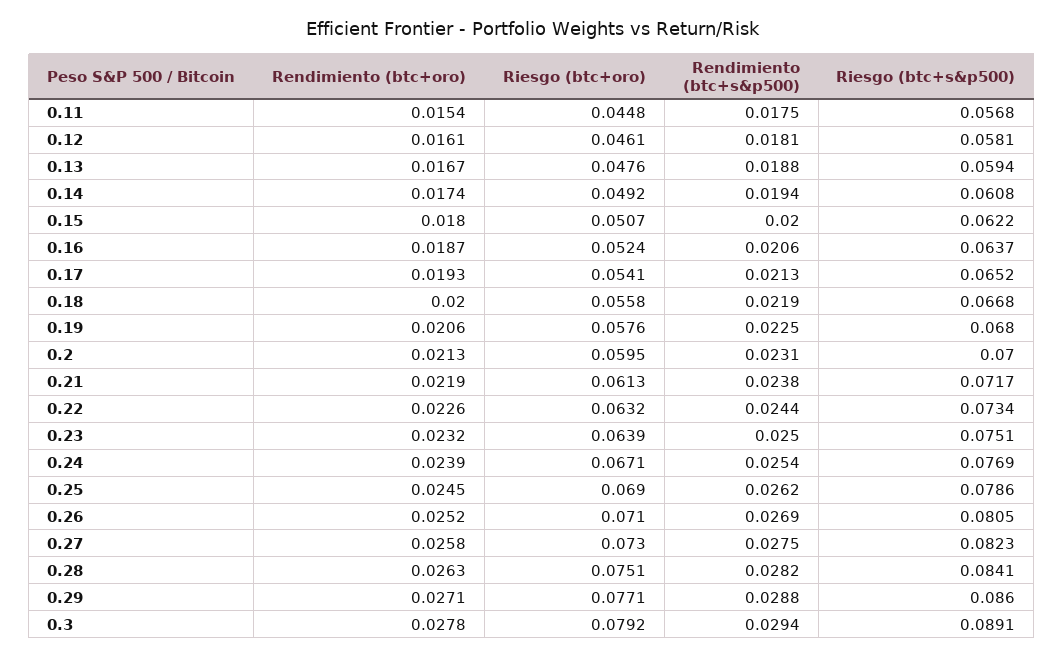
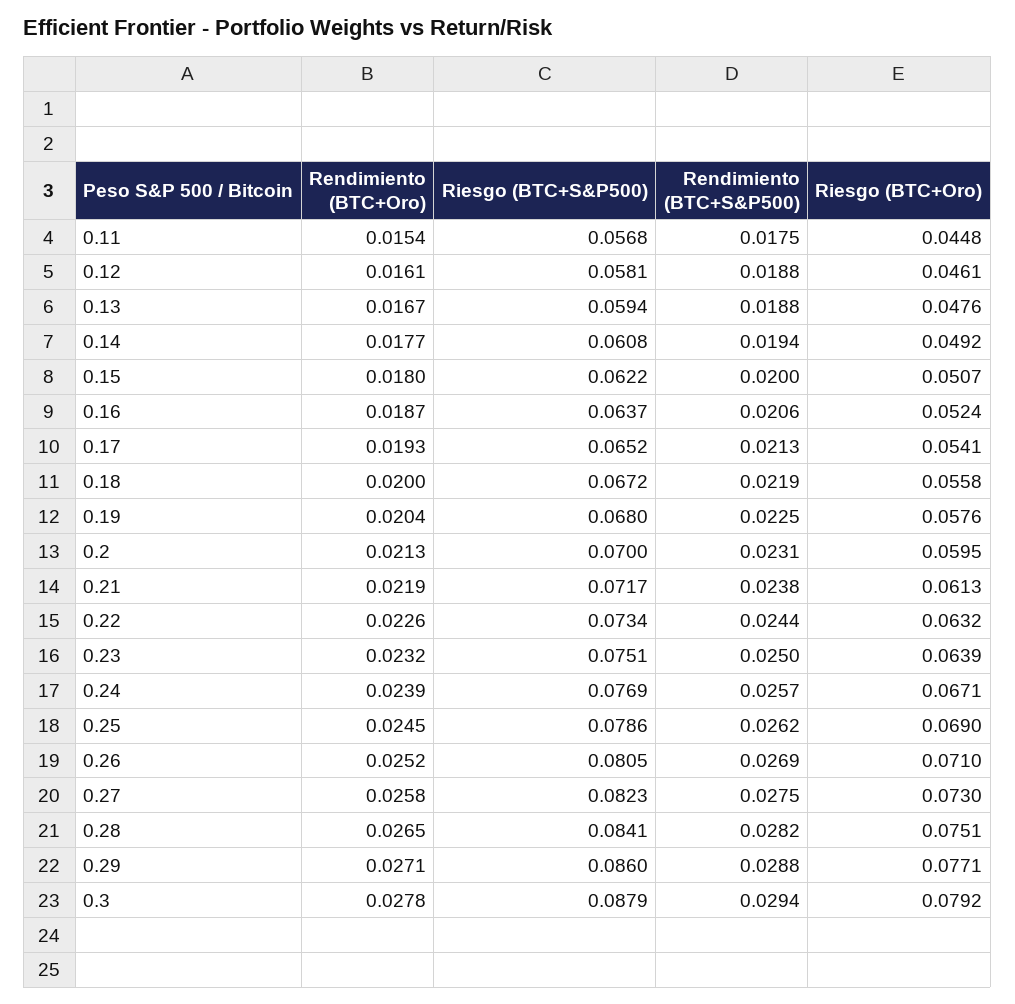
  {
    "Rendimiento (btc+oro)": {
      "0.11": 0.0154,
      "0.12": 0.0161,
      "0.13": 0.0167,
-     "0.14": 0.0174,
+     "0.14": 0.0177,
      "0.15": 0.018,
      "0.16": 0.0187,
      "0.17": 0.0193,
      "0.18": 0.02,
-     "0.19": 0.0206,
+     "0.19": 0.0204,
      "0.2": 0.0213,
      "0.21": 0.0219,
      "0.22": 0.0226,
      "0.23": 0.0232,
      "0.24": 0.0239,
      "0.25": 0.0245,
      "0.26": 0.0252,
      "0.27": 0.0258,
-     "0.28": 0.0263,
+     "0.28": 0.0265,
      "0.29": 0.0271,
      "0.3": 0.0278
    },
    "Riesgo (btc+oro)": {
      "0.11": 0.0448,
      "0.12": 0.0461,
      "0.13": 0.0476,
      "0.14": 0.0492,
      "0.15": 0.0507,
      "0.16": 0.0524,
      "0.17": 0.0541,
      "0.18": 0.0558,
      "0.19": 0.0576,
      "0.2": 0.0595,
      "0.21": 0.0613,
      "0.22": 0.0632,
      "0.23": 0.0639,
      "0.24": 0.0671,
      "0.25": 0.069,
      "0.26": 0.071,
      "0.27": 0.073,
      "0.28": 0.0751,
      "0.29": 0.0771,
      "0.3": 0.0792
    },
    "Rendimiento (btc+s&p500)": {
      "0.11": 0.0175,
-     "0.12": 0.0181,
+     "0.12": 0.0188,
      "0.13": 0.0188,
      "0.14": 0.0194,
      "0.15": 0.02,
      "0.16": 0.0206,
      "0.17": 0.0213,
      "0.18": 0.0219,
      "0.19": 0.0225,
      "0.2": 0.0231,
      "0.21": 0.0238,
      "0.22": 0.0244,
      "0.23": 0.025,
-     "0.24": 0.0254,
+     "0.24": 0.0257,
      "0.25": 0.0262,
      "0.26": 0.0269,
      "0.27": 0.0275,
      "0.28": 0.0282,
      "0.29": 0.0288,
      "0.3": 0.0294
    },
    "Riesgo (btc+s&p500)": {
      "0.11": 0.0568,
      "0.12": 0.0581,
      "0.13": 0.0594,
      "0.14": 0.0608,
      "0.15": 0.0622,
      "0.16": 0.0637,
      "0.17": 0.0652,
-     "0.18": 0.0668,
+     "0.18": 0.0672,
      "0.19": 0.068,
      "0.2": 0.07,
      "0.21": 0.0717,
      "0.22": 0.0734,
      "0.23": 0.0751,
      "0.24": 0.0769,
      "0.25": 0.0786,
      "0.26": 0.0805,
      "0.27": 0.0823,
      "0.28": 0.0841,
      "0.29": 0.086,
-     "0.3": 0.0891
+     "0.3": 0.0879
    }
  }

